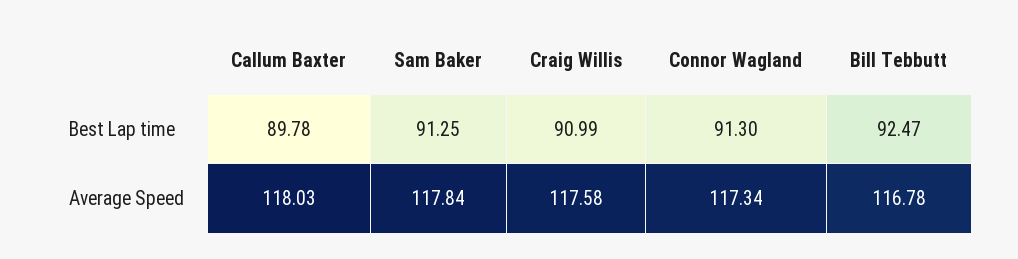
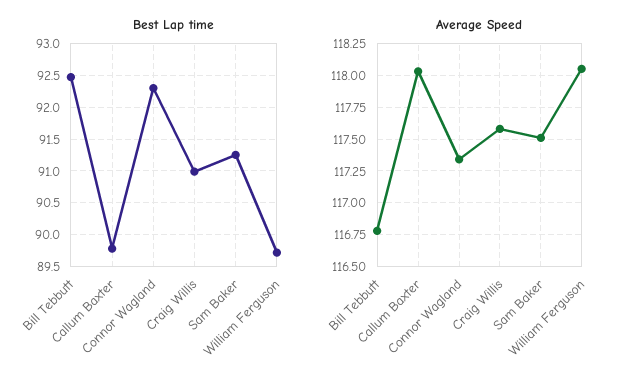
  {
    "Best Lap time": {
      "Callum Baxter": 89.78,
      "Sam Baker": 91.25,
      "Craig Willis": 90.99,
-     "Connor Wagland": 91.3,
+     "Connor Wagland": 92.3,
-     "Bill Tebbutt": 92.47
+     "Bill Tebbutt": 92.47,
+     "William Ferguson": 89.7
    },
    "Average Speed": {
      "Callum Baxter": 118.03,
-     "Sam Baker": 117.84,
+     "Sam Baker": 117.5,
      "Craig Willis": 117.58,
      "Connor Wagland": 117.34,
-     "Bill Tebbutt": 116.78
+     "Bill Tebbutt": 116.78,
+     "William Ferguson": 118.05
    }
  }

